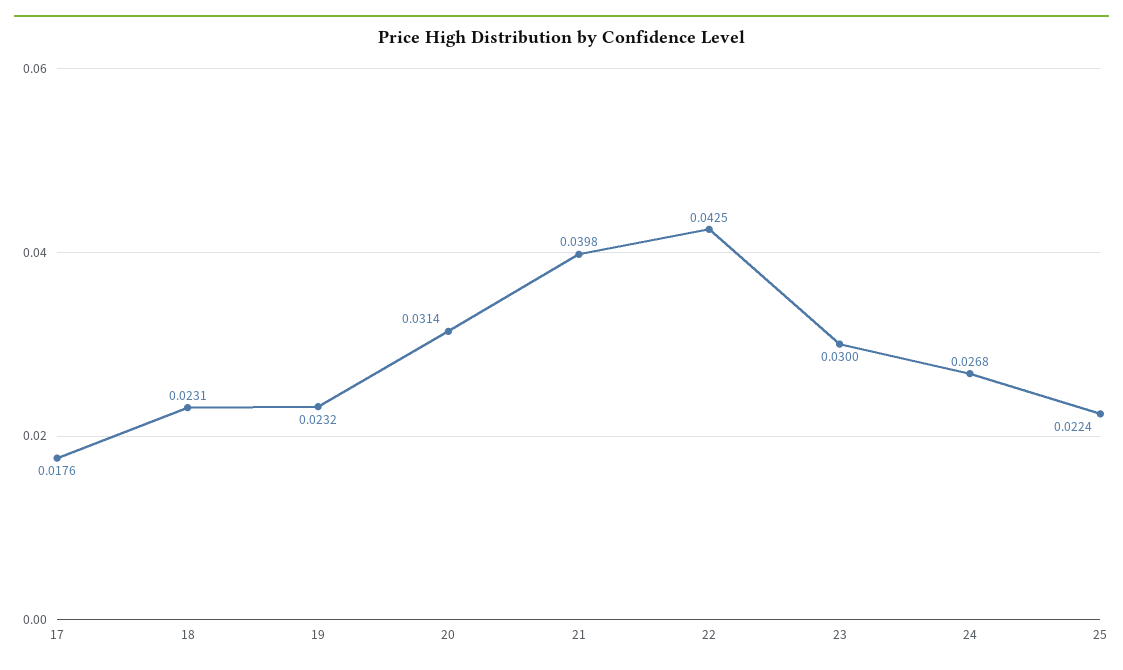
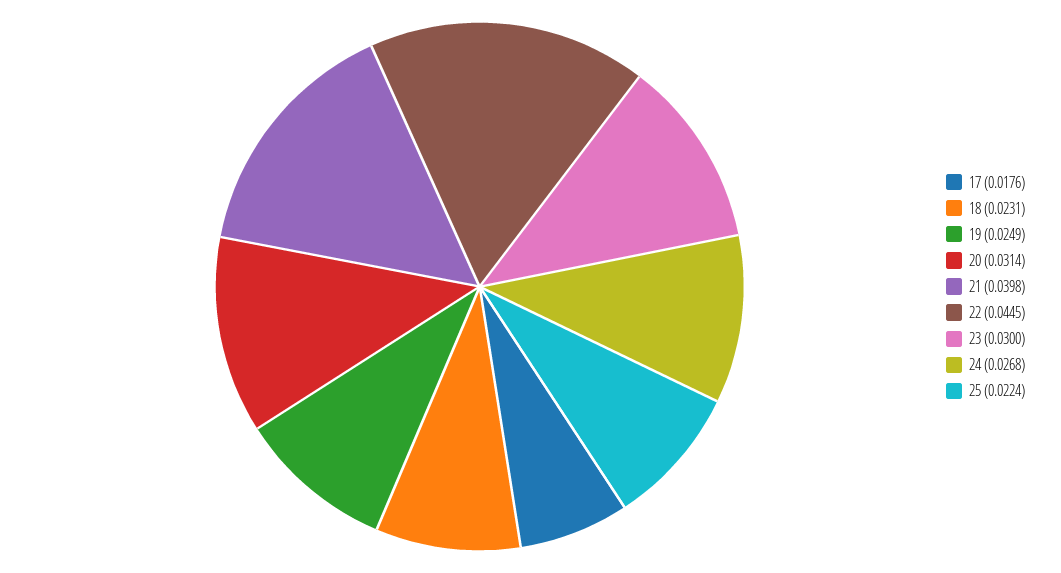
  {
    "17": 0.0176,
    "18": 0.0231,
-   "19": 0.0232,
+   "19": 0.0249,
    "20": 0.0314,
    "21": 0.0398,
-   "22": 0.0425,
+   "22": 0.0445,
    "23": 0.03,
    "24": 0.0268,
    "25": 0.0224
  }

